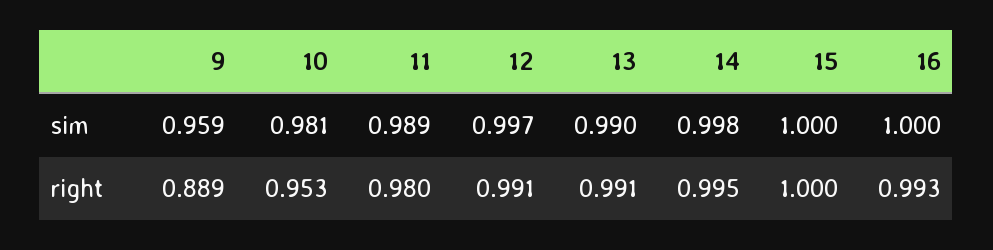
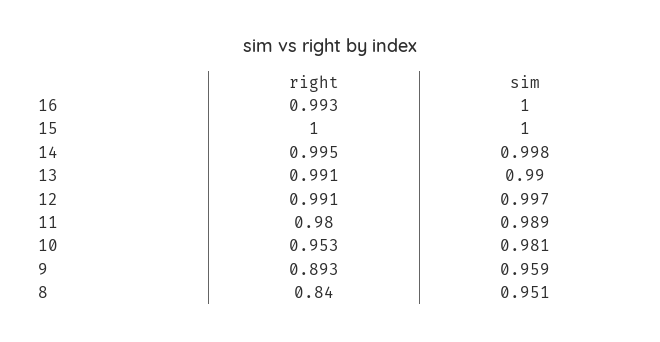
  {
    "9": {
      "sim": 0.959,
-     "right": 0.889
+     "right": 0.893
    },
    "10": {
      "sim": 0.981,
      "right": 0.953
    },
    "11": {
      "sim": 0.989,
      "right": 0.98
    },
    "12": {
      "sim": 0.997,
      "right": 0.991
    },
    "13": {
      "sim": 0.99,
      "right": 0.991
    },
    "14": {
      "sim": 0.998,
      "right": 0.995
    },
    "15": {
      "sim": 1,
      "right": 1
    },
    "16": {
      "sim": 1,
      "right": 0.993
-   }
+   },
+   "8": {
+     "right": 0.84,
+     "sim": 0.951
+   }
  }

